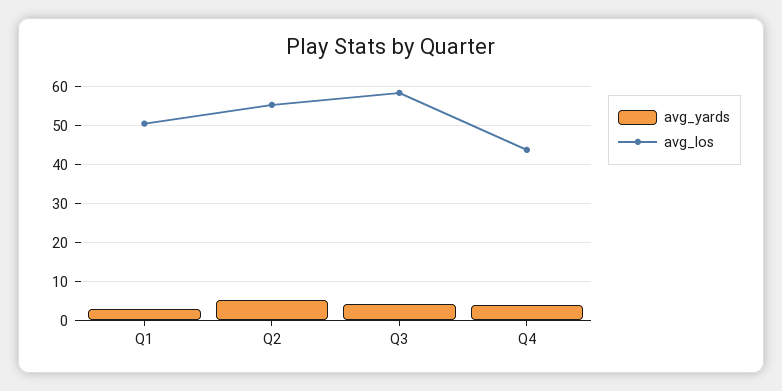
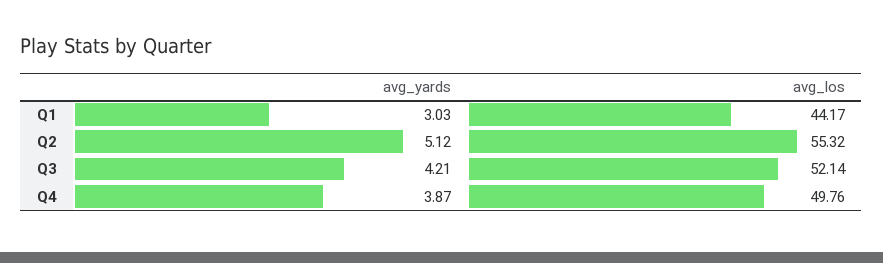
  {
    "avg_yards": {
      "Q1": 3.03,
      "Q2": 5.12,
      "Q3": 4.21,
      "Q4": 3.87
    },
    "avg_los": {
-     "Q1": 50,
+     "Q1": 44.17,
      "Q2": 55.32,
-     "Q3": 58,
+     "Q3": 52.14,
-     "Q4": 44
+     "Q4": 49.76
    }
  }

